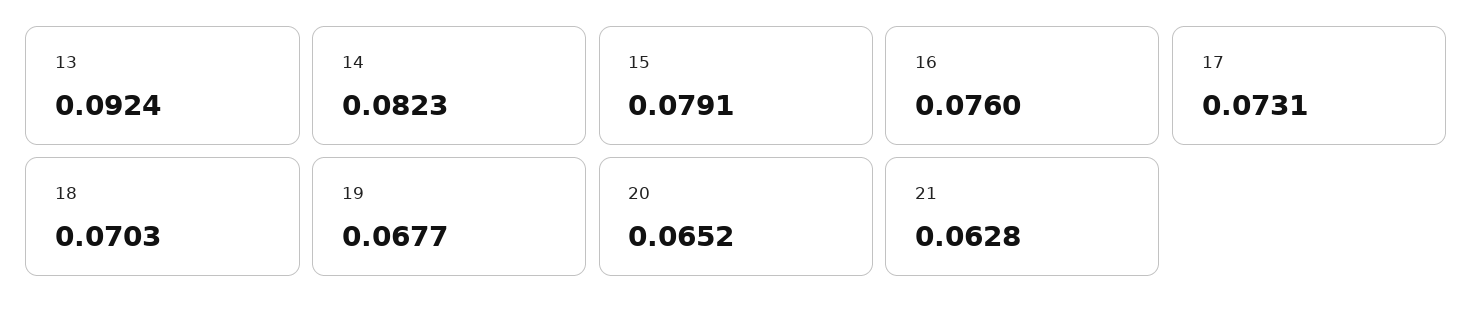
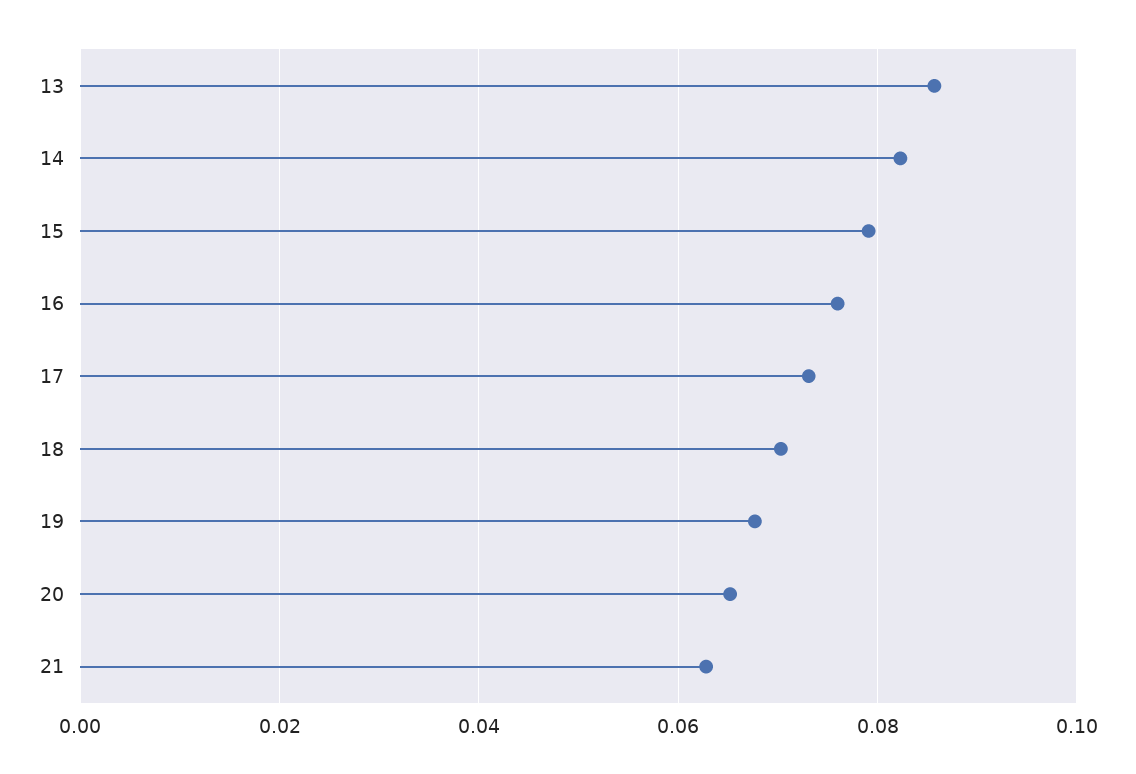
  {
-   "13": 0.0924,
+   "13": 0.086,
    "14": 0.0823,
    "15": 0.0791,
    "16": 0.076,
    "17": 0.0731,
    "18": 0.0703,
    "19": 0.0677,
    "20": 0.0652,
    "21": 0.0628
  }

